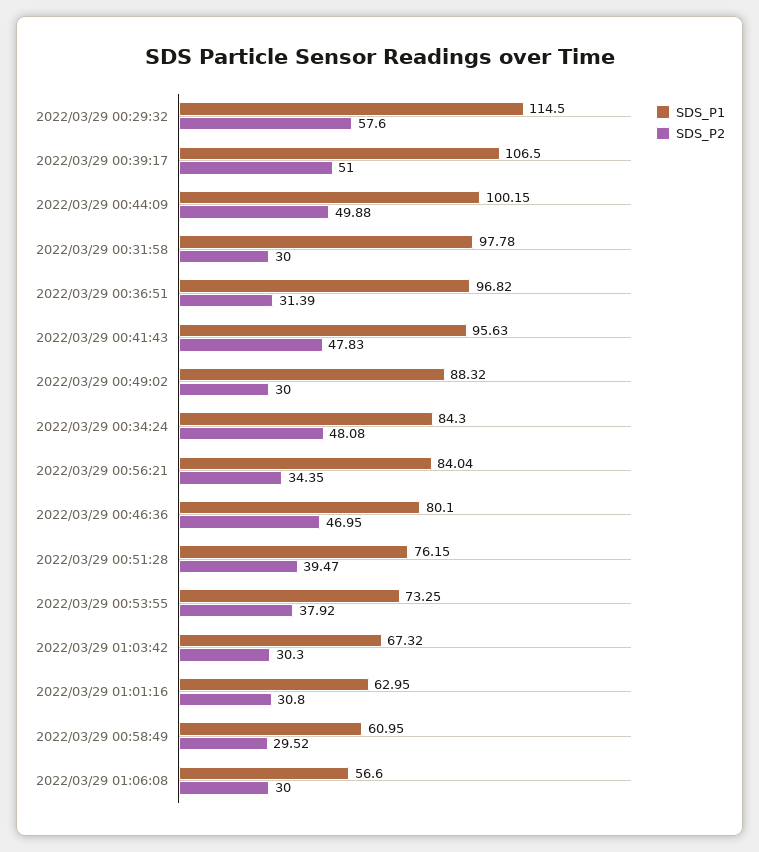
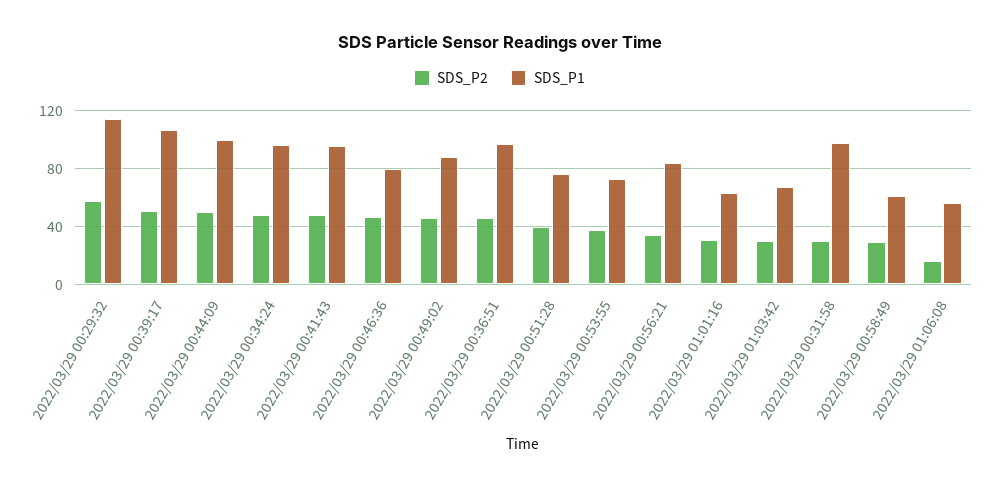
  {
    "SDS_P1": {
      "2022/03/29 00:29:32": 114.5,
      "2022/03/29 00:39:17": 106.5,
      "2022/03/29 00:44:09": 100.15,
      "2022/03/29 00:31:58": 97.78,
      "2022/03/29 00:36:51": 96.82,
      "2022/03/29 00:41:43": 95.63,
      "2022/03/29 00:49:02": 88.32,
-     "2022/03/29 00:34:24": 84.3,
+     "2022/03/29 00:34:24": 95,
      "2022/03/29 00:56:21": 84.04,
      "2022/03/29 00:46:36": 80.1,
      "2022/03/29 00:51:28": 76.15,
      "2022/03/29 00:53:55": 73.25,
      "2022/03/29 01:03:42": 67.32,
      "2022/03/29 01:01:16": 62.95,
      "2022/03/29 00:58:49": 60.95,
      "2022/03/29 01:06:08": 56.6
    },
    "SDS_P2": {
      "2022/03/29 00:29:32": 57.6,
      "2022/03/29 00:39:17": 51,
      "2022/03/29 00:44:09": 49.88,
      "2022/03/29 00:31:58": 30,
-     "2022/03/29 00:36:51": 31.39,
+     "2022/03/29 00:36:51": 45,
      "2022/03/29 00:41:43": 47.83,
-     "2022/03/29 00:49:02": 30,
+     "2022/03/29 00:49:02": 45,
      "2022/03/29 00:34:24": 48.08,
      "2022/03/29 00:56:21": 34.35,
      "2022/03/29 00:46:36": 46.95,
      "2022/03/29 00:51:28": 39.47,
      "2022/03/29 00:53:55": 37.92,
      "2022/03/29 01:03:42": 30.3,
      "2022/03/29 01:01:16": 30.8,
      "2022/03/29 00:58:49": 29.52,
-     "2022/03/29 01:06:08": 30
+     "2022/03/29 01:06:08": 15
    }
  }

